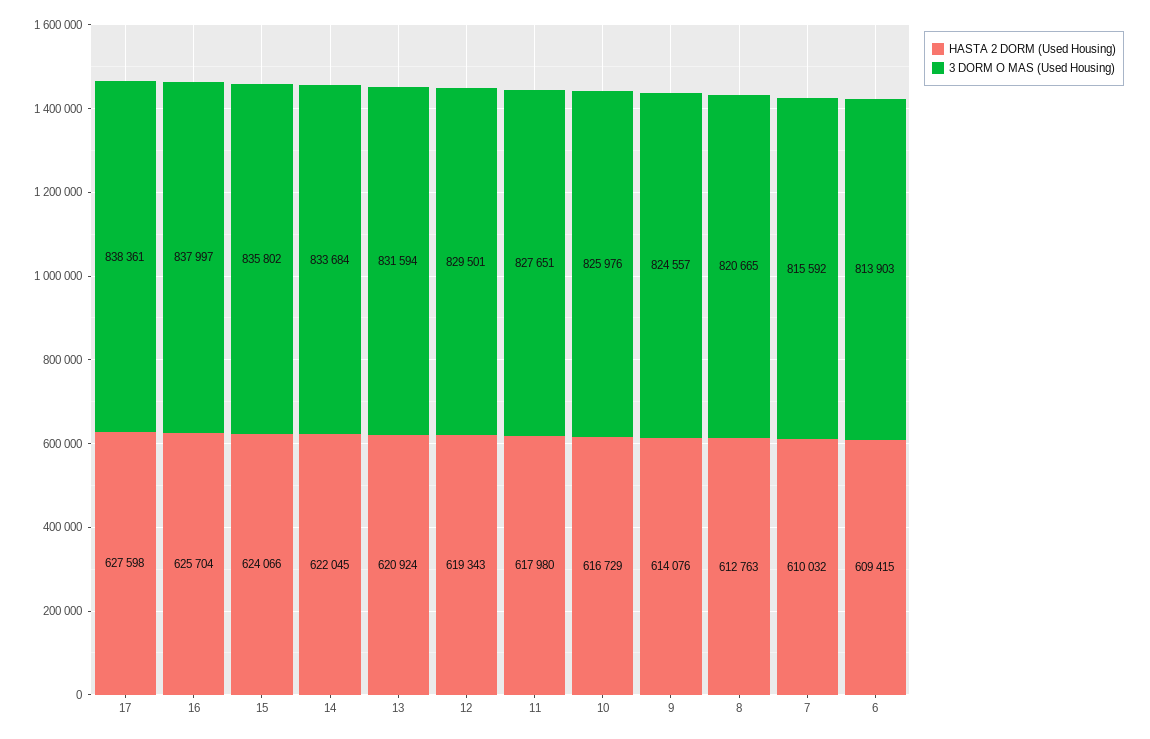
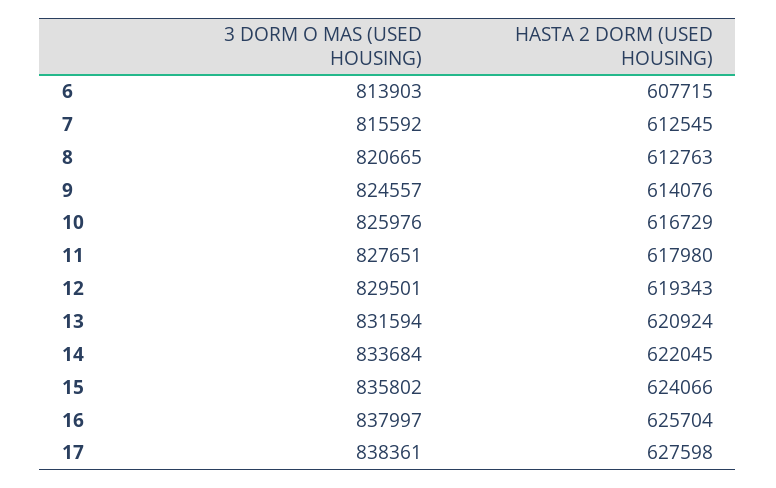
  {
    "HASTA 2 DORM (Used Housing)": {
      "17": 627598,
      "16": 625704,
      "15": 624066,
      "14": 622045,
      "13": 620924,
      "12": 619343,
      "11": 617980,
      "10": 616729,
      "9": 614076,
      "8": 612763,
-     "7": 610032,
+     "7": 612545,
-     "6": 609415
+     "6": 607715
    },
    "3 DORM O MAS (Used Housing)": {
      "17": 838361,
      "16": 837997,
      "15": 835802,
      "14": 833684,
      "13": 831594,
      "12": 829501,
      "11": 827651,
      "10": 825976,
      "9": 824557,
      "8": 820665,
      "7": 815592,
      "6": 813903
    }
  }

